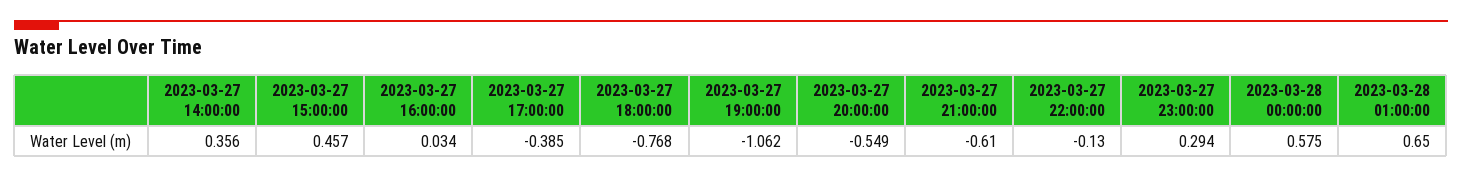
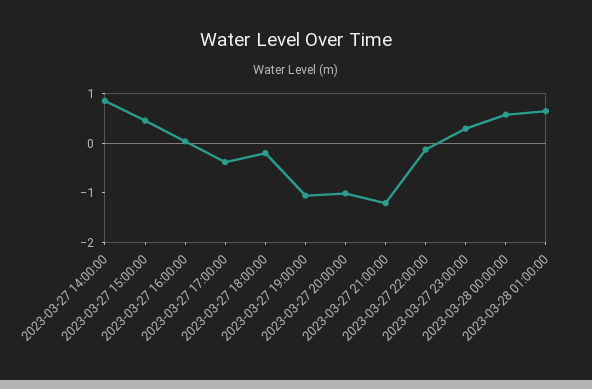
  {
-   "2023-03-27 14:00:00": 0.356,
+   "2023-03-27 14:00:00": 0.8,
    "2023-03-27 15:00:00": 0.457,
    "2023-03-27 16:00:00": 0.034,
    "2023-03-27 17:00:00": -0.385,
-   "2023-03-27 18:00:00": -0.768,
+   "2023-03-27 18:00:00": -0.2,
    "2023-03-27 19:00:00": -1.062,
-   "2023-03-27 20:00:00": -0.549,
+   "2023-03-27 20:00:00": -1,
-   "2023-03-27 21:00:00": -0.61,
+   "2023-03-27 21:00:00": -1.2,
    "2023-03-27 22:00:00": -0.13,
    "2023-03-27 23:00:00": 0.294,
    "2023-03-28 00:00:00": 0.575,
    "2023-03-28 01:00:00": 0.65
  }

